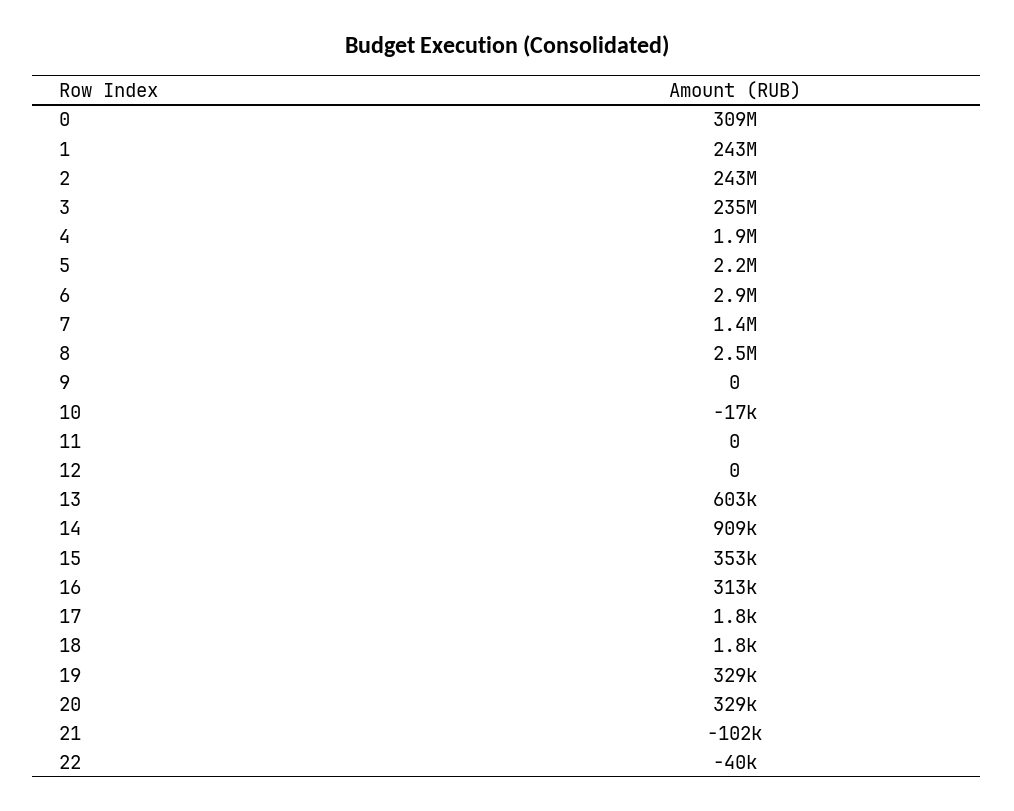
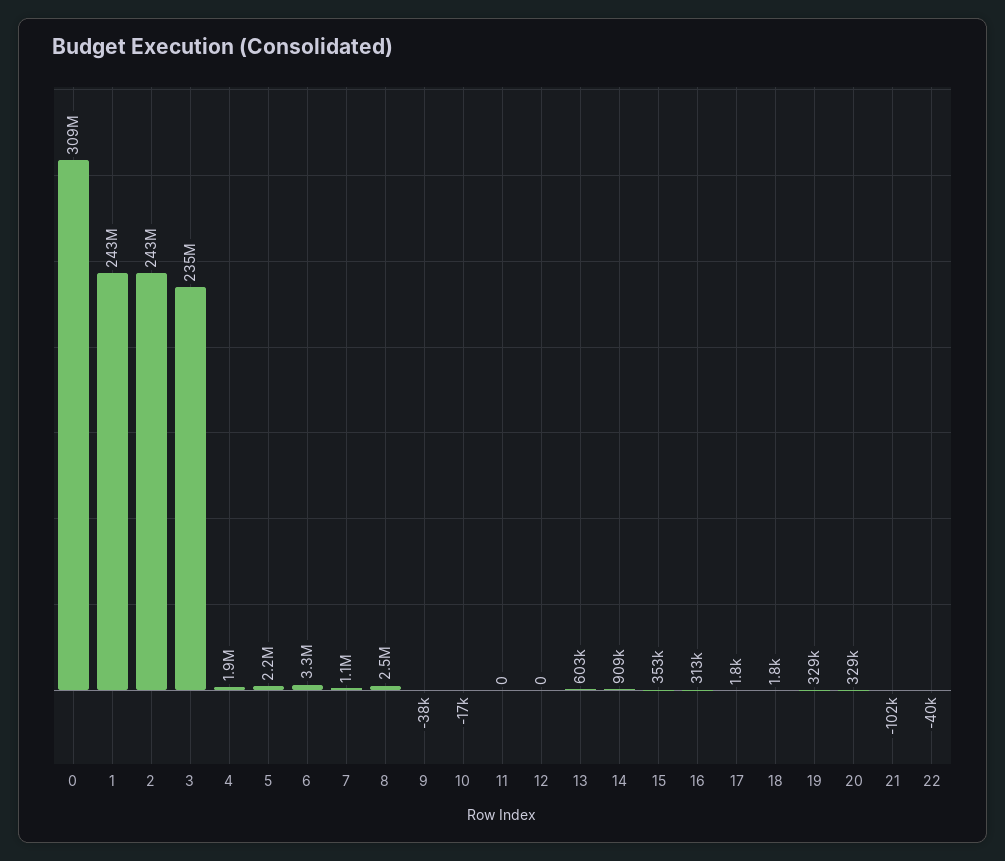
  {
    "0": 309000000,
    "1": 243000000,
    "2": 243000000,
    "3": 235000000,
    "4": 1900000,
    "5": 2200000,
-   "6": 2900000,
+   "6": 3300000,
-   "7": 1400000,
+   "7": 1100000,
    "8": 2500000,
-   "9": 0,
+   "9": -38000,
    "10": -17000,
    "11": 0,
    "12": 0,
    "13": 603000,
    "14": 909000,
    "15": 353000,
    "16": 313000,
    "17": 1800,
    "18": 1800,
    "19": 329000,
    "20": 329000,
    "21": -102000,
    "22": -40000
  }

